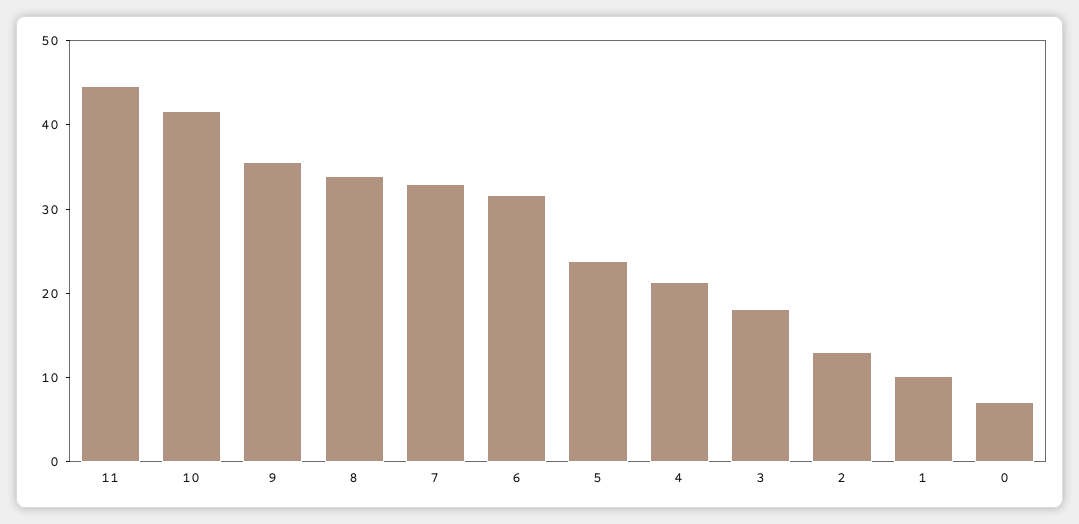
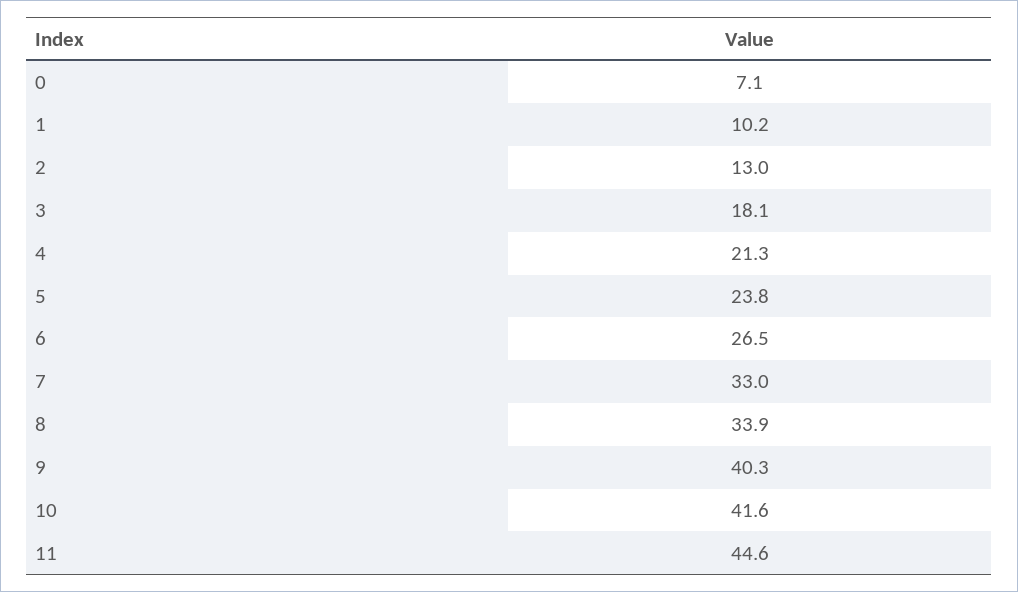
  {
    "11": 44.6,
    "10": 41.6,
-   "9": 36,
+   "9": 40.3,
    "8": 33.9,
    "7": 33,
-   "6": 32,
+   "6": 26.5,
    "5": 23.8,
    "4": 21.3,
    "3": 18.1,
    "2": 13,
    "1": 10.2,
    "0": 7.1
  }

